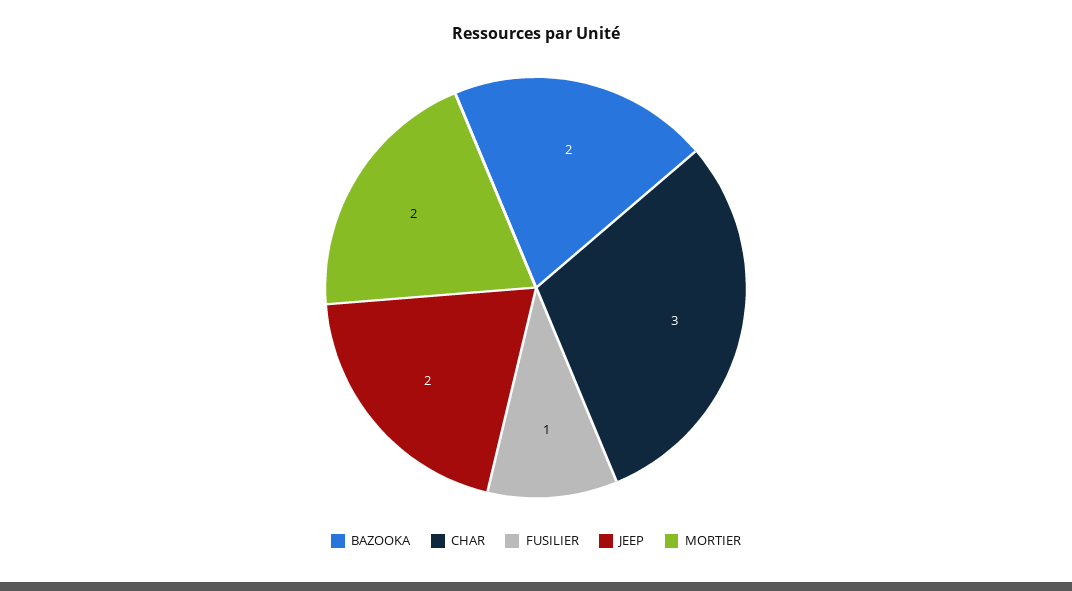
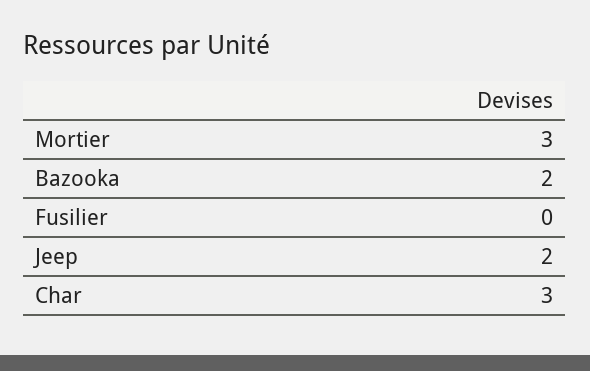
  {
    "BAZOOKA": 2,
    "CHAR": 3,
-   "FUSILIER": 1,
+   "FUSILIER": 0,
    "JEEP": 2,
-   "MORTIER": 2
+   "MORTIER": 3
  }

